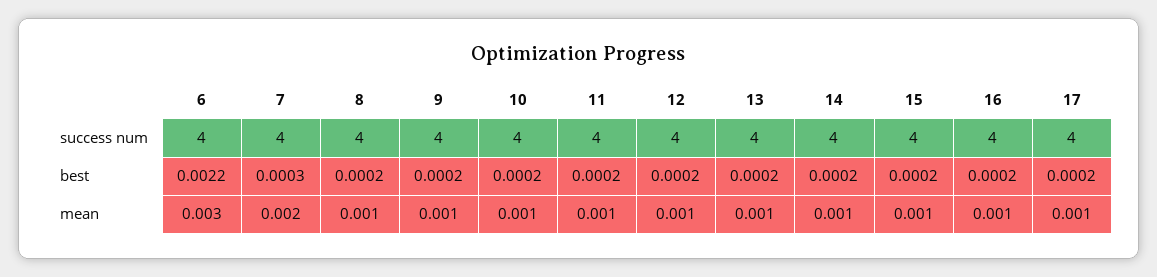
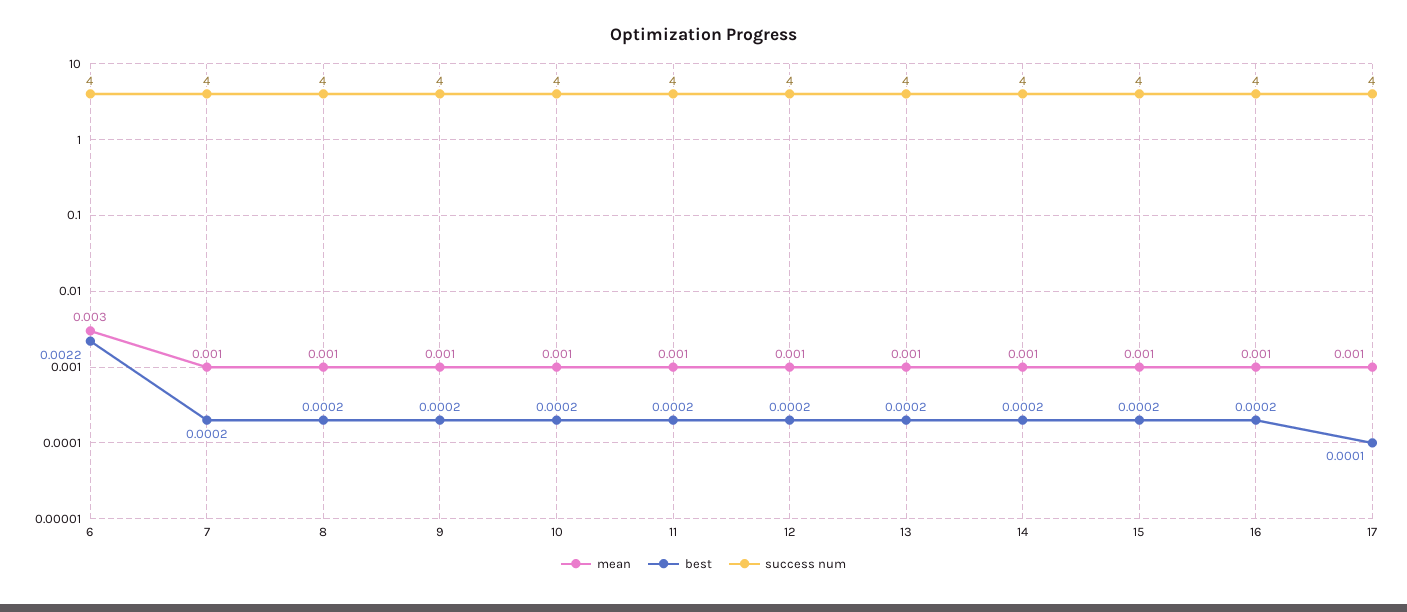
  {
    "success num": {
      "6": 4,
      "7": 4,
      "8": 4,
      "9": 4,
      "10": 4,
      "11": 4,
      "12": 4,
      "13": 4,
      "14": 4,
      "15": 4,
      "16": 4,
      "17": 4
    },
    "best": {
      "6": 0.0022,
-     "7": 0.0003,
+     "7": 0.0002,
      "8": 0.0002,
      "9": 0.0002,
      "10": 0.0002,
      "11": 0.0002,
      "12": 0.0002,
      "13": 0.0002,
      "14": 0.0002,
      "15": 0.0002,
      "16": 0.0002,
-     "17": 0.0002
+     "17": 0.0001
    },
    "mean": {
      "6": 0.003,
-     "7": 0.002,
+     "7": 0.001,
      "8": 0.001,
      "9": 0.001,
      "10": 0.001,
      "11": 0.001,
      "12": 0.001,
      "13": 0.001,
      "14": 0.001,
      "15": 0.001,
      "16": 0.001,
      "17": 0.001
    }
  }

